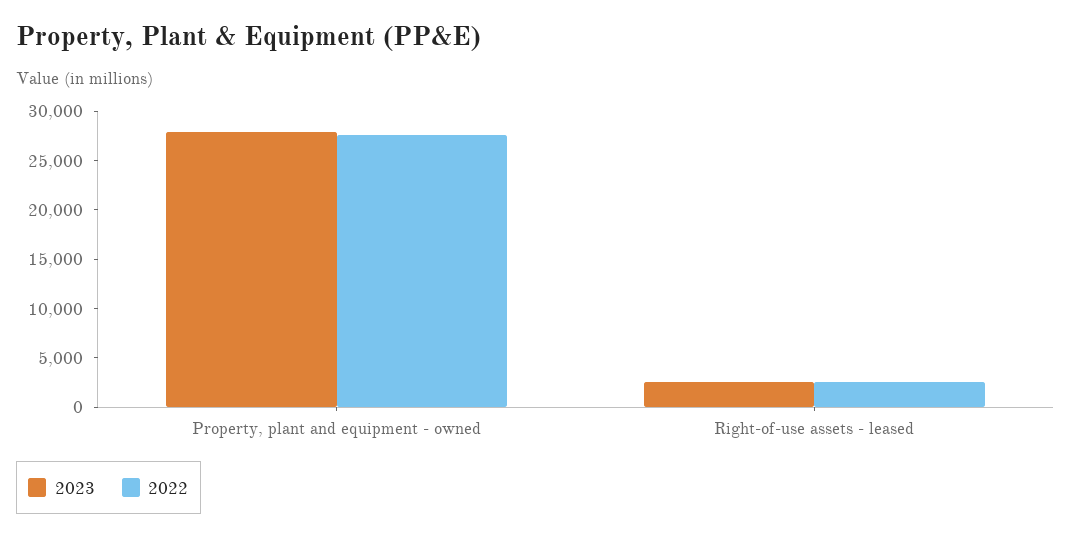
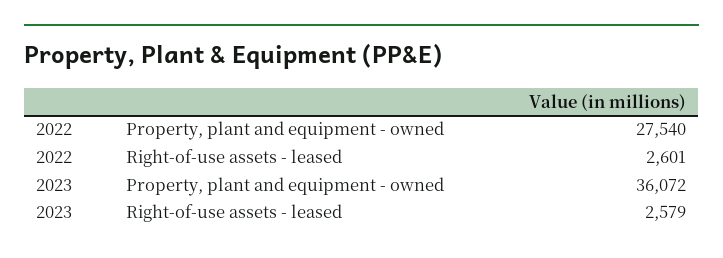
  {
    "2023": {
-     "Property, plant and equipment - owned": 28000,
+     "Property, plant and equipment - owned": 36072,
      "Right-of-use assets - leased": 2579
    },
    "2022": {
      "Property, plant and equipment - owned": 27540,
      "Right-of-use assets - leased": 2601
    }
  }

